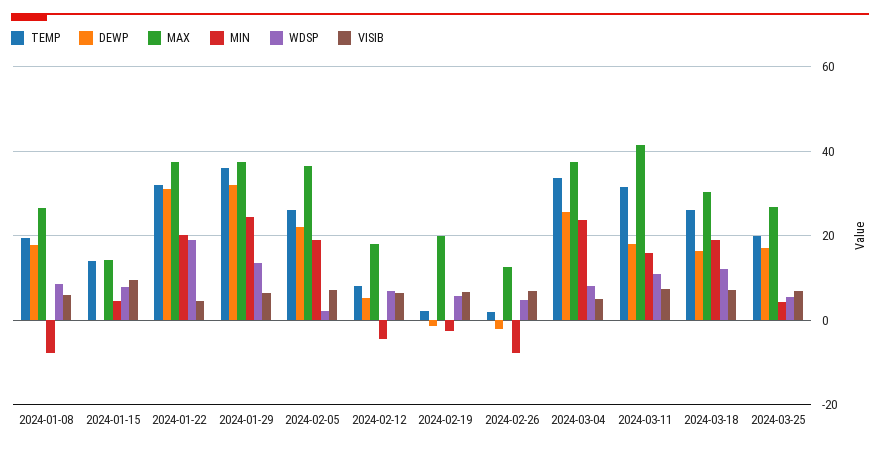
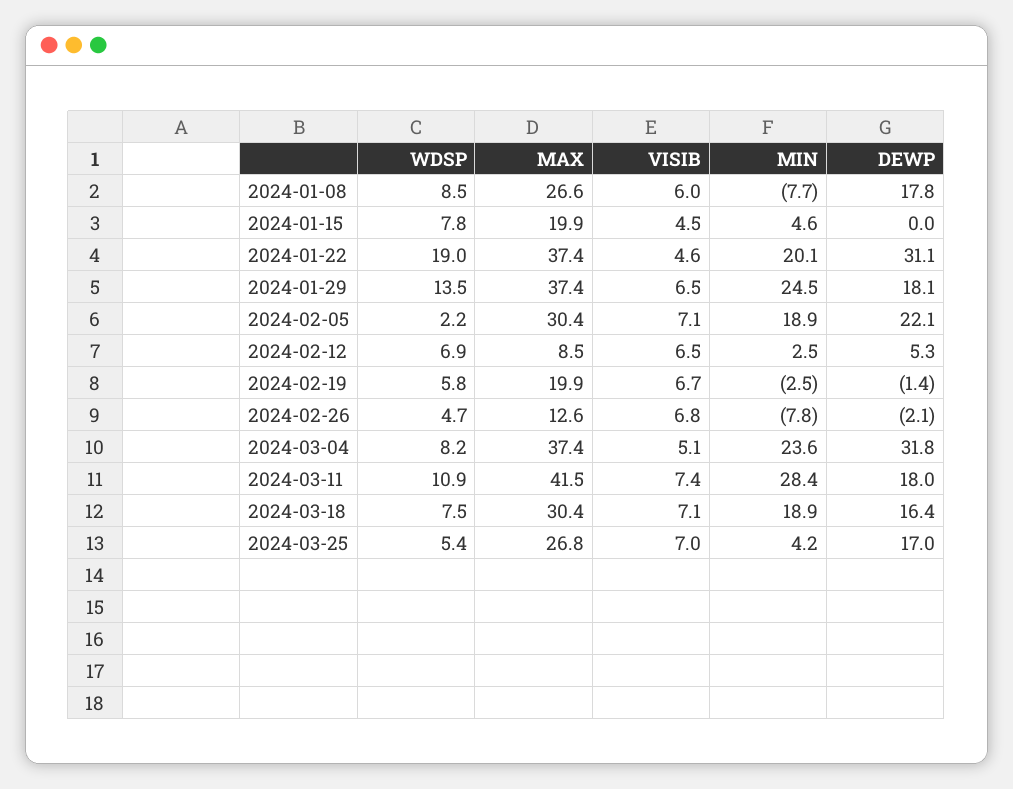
  {
-   "TEMP": {
-     "2024-01-08": 20,
-     "2024-01-15": 14,
-     "2024-01-22": 32,
-     "2024-01-29": 36,
-     "2024-02-05": 26,
-     "2024-02-12": 8,
-     "2024-02-19": 2,
-     "2024-02-26": 2,
-     "2024-03-04": 34,
-     "2024-03-11": 32,
-     "2024-03-18": 26,
-     "2024-03-25": 20
-   },
    "DEWP": {
      "2024-01-08": 17.8,
      "2024-01-15": 0,
      "2024-01-22": 31.1,
-     "2024-01-29": 32,
+     "2024-01-29": 18.1,
      "2024-02-05": 22.1,
      "2024-02-12": 5.3,
      "2024-02-19": -1.4,
      "2024-02-26": -2.1,
-     "2024-03-04": 26,
+     "2024-03-04": 31.8,
      "2024-03-11": 18,
      "2024-03-18": 16.4,
      "2024-03-25": 17
    },
    "MAX": {
      "2024-01-08": 26.6,
-     "2024-01-15": 14,
+     "2024-01-15": 19.9,
      "2024-01-22": 37.4,
      "2024-01-29": 37.4,
-     "2024-02-05": 36,
+     "2024-02-05": 30.4,
-     "2024-02-12": 18,
+     "2024-02-12": 8.5,
      "2024-02-19": 19.9,
      "2024-02-26": 12.6,
      "2024-03-04": 37.4,
      "2024-03-11": 41.5,
      "2024-03-18": 30.4,
      "2024-03-25": 26.8
    },
    "MIN": {
      "2024-01-08": -7.7,
      "2024-01-15": 4.6,
      "2024-01-22": 20.1,
      "2024-01-29": 24.5,
      "2024-02-05": 18.9,
-     "2024-02-12": -4,
+     "2024-02-12": 2.5,
      "2024-02-19": -2.5,
      "2024-02-26": -7.8,
      "2024-03-04": 23.6,
-     "2024-03-11": 16,
+     "2024-03-11": 28.4,
      "2024-03-18": 18.9,
      "2024-03-25": 4.2
    },
    "WDSP": {
      "2024-01-08": 8.5,
      "2024-01-15": 7.8,
      "2024-01-22": 19,
      "2024-01-29": 13.5,
      "2024-02-05": 2.2,
      "2024-02-12": 6.9,
      "2024-02-19": 5.8,
      "2024-02-26": 4.7,
      "2024-03-04": 8.2,
      "2024-03-11": 10.9,
-     "2024-03-18": 12,
+     "2024-03-18": 7.5,
      "2024-03-25": 5.4
    },
    "VISIB": {
      "2024-01-08": 6,
-     "2024-01-15": 10,
+     "2024-01-15": 4.5,
      "2024-01-22": 4.6,
      "2024-01-29": 6.5,
      "2024-02-05": 7.1,
      "2024-02-12": 6.5,
      "2024-02-19": 6.7,
      "2024-02-26": 6.8,
      "2024-03-04": 5.1,
      "2024-03-11": 7.4,
      "2024-03-18": 7.1,
      "2024-03-25": 7
    }
  }

